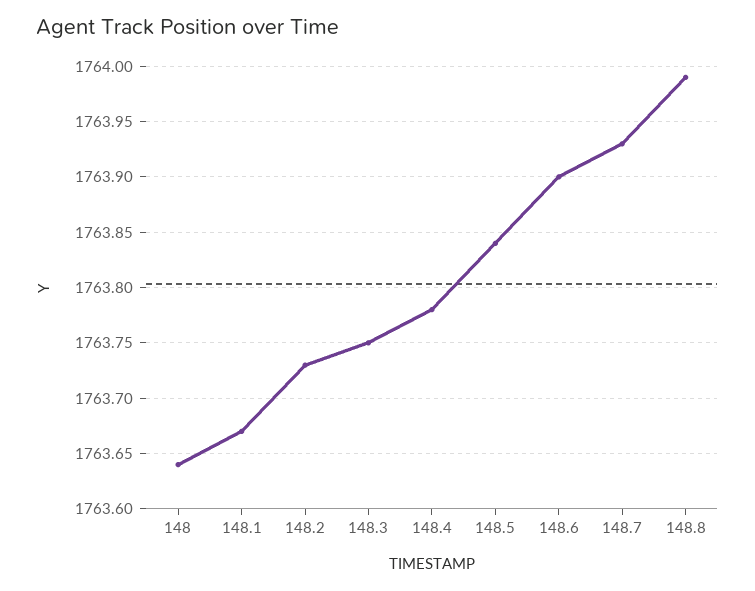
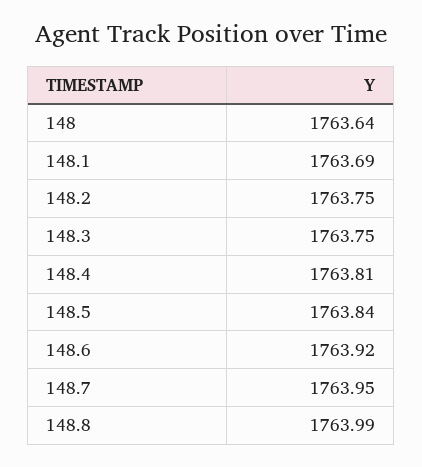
  {
    "148": 1763.64,
-   "148.1": 1763.67,
+   "148.1": 1763.69,
-   "148.2": 1763.73,
+   "148.2": 1763.75,
    "148.3": 1763.75,
-   "148.4": 1763.78,
+   "148.4": 1763.81,
    "148.5": 1763.84,
-   "148.6": 1763.9,
+   "148.6": 1763.92,
-   "148.7": 1763.93,
+   "148.7": 1763.95,
    "148.8": 1763.99
  }

